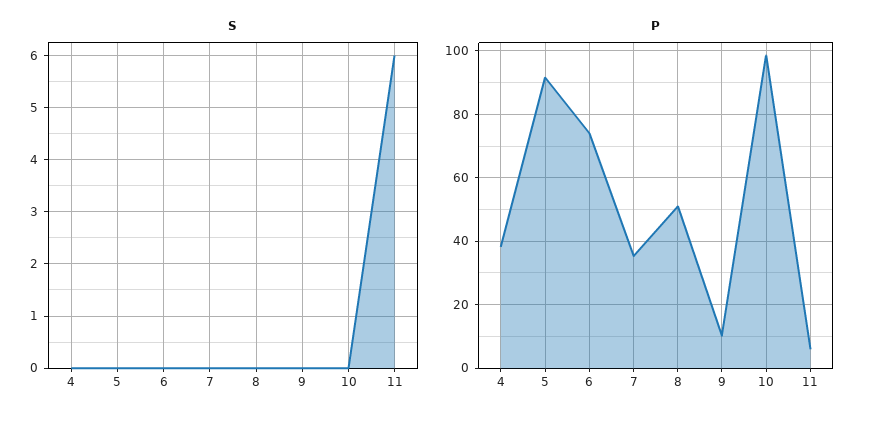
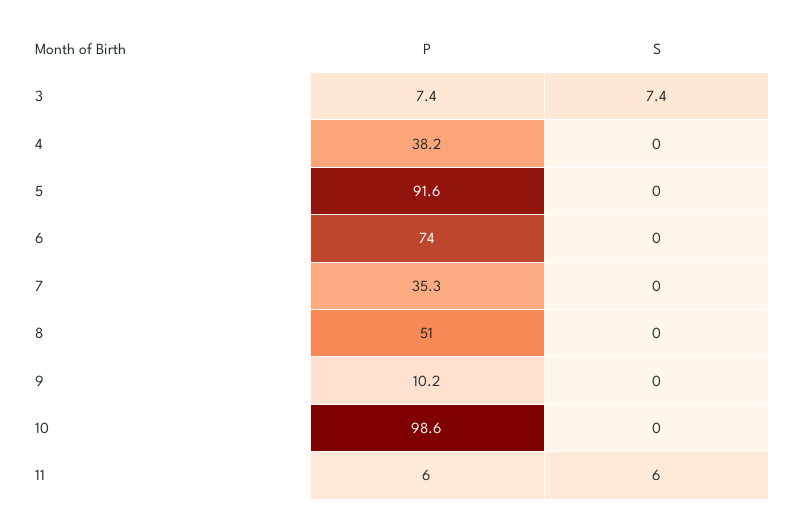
  {
    "S": {
      "4": 0,
      "5": 0,
      "6": 0,
      "7": 0,
      "8": 0,
      "9": 0,
      "10": 0,
-     "11": 6
+     "11": 6,
+     "3": 7.4
    },
    "P": {
      "4": 38.2,
      "5": 91.6,
      "6": 74,
      "7": 35.3,
      "8": 51,
      "9": 10.2,
      "10": 98.6,
-     "11": 6
+     "11": 6,
+     "3": 7.4
    }
  }

